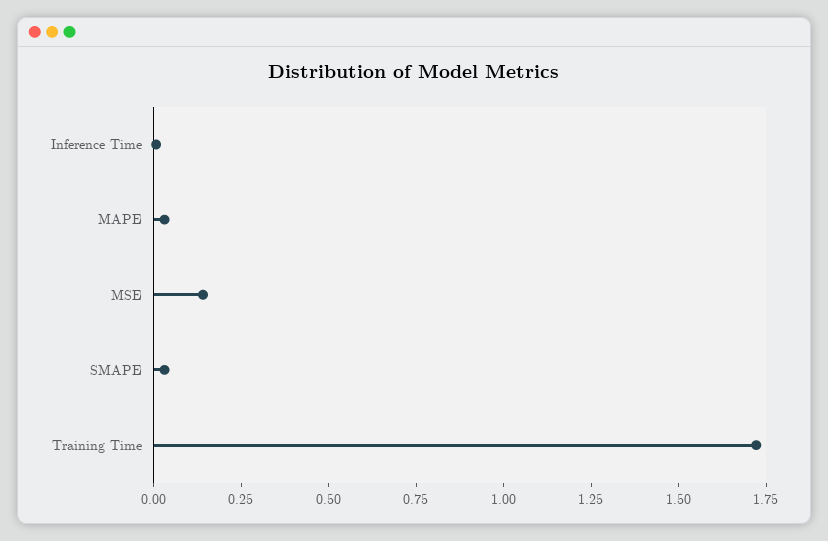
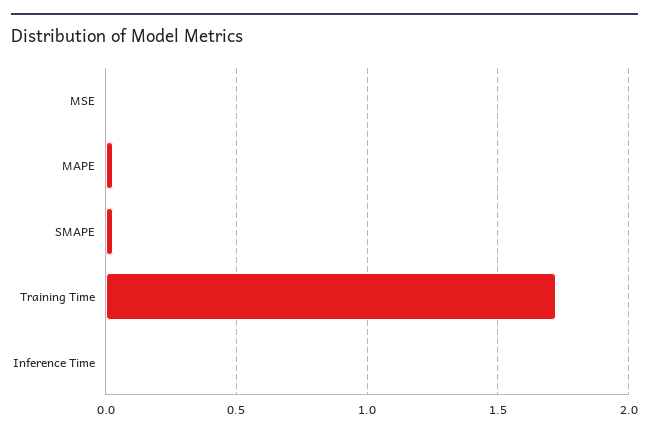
  {
    "Inference Time": 0,
    "MAPE": 0.05,
-   "MSE": 0.15,
+   "MSE": 0,
    "SMAPE": 0.05,
    "Training Time": 1.7
  }

